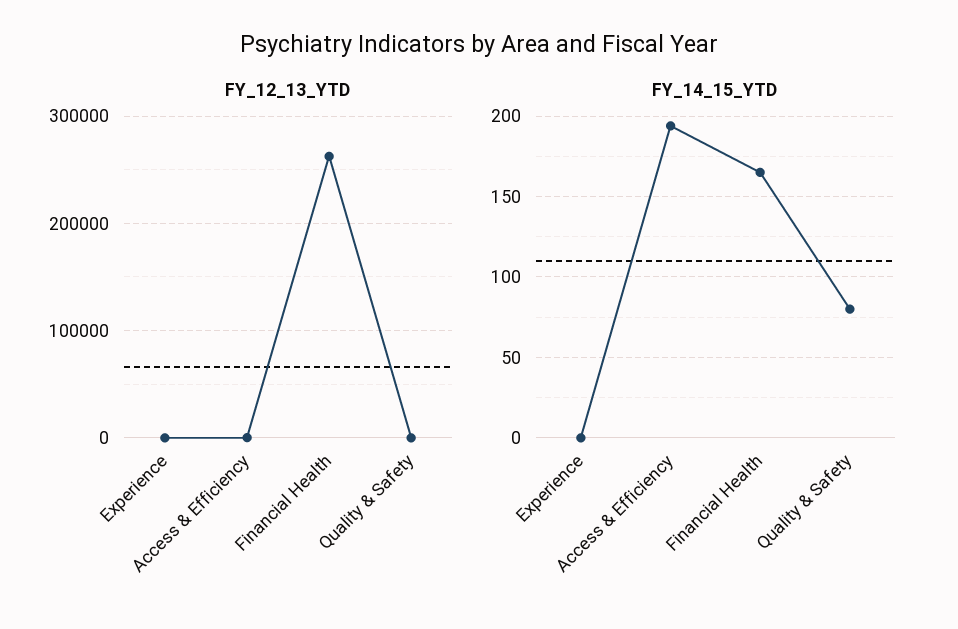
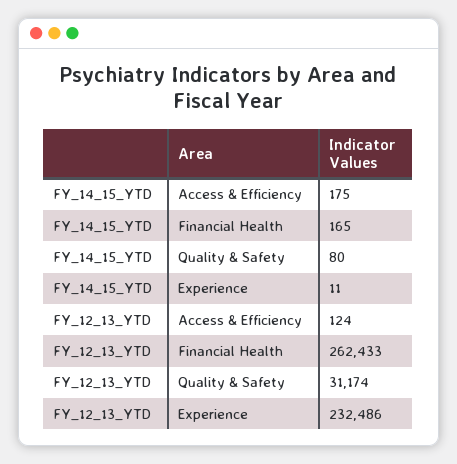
  {
    "FY_12_13_YTD": {
-     "Experience": 0,
+     "Experience": 232486,
      "Access & Efficiency": 124,
      "Financial Health": 262433,
-     "Quality & Safety": 0
+     "Quality & Safety": 31174
    },
    "FY_14_15_YTD": {
-     "Experience": 0,
+     "Experience": 11,
-     "Access & Efficiency": 195,
+     "Access & Efficiency": 175,
      "Financial Health": 165,
      "Quality & Safety": 80
    }
  }

